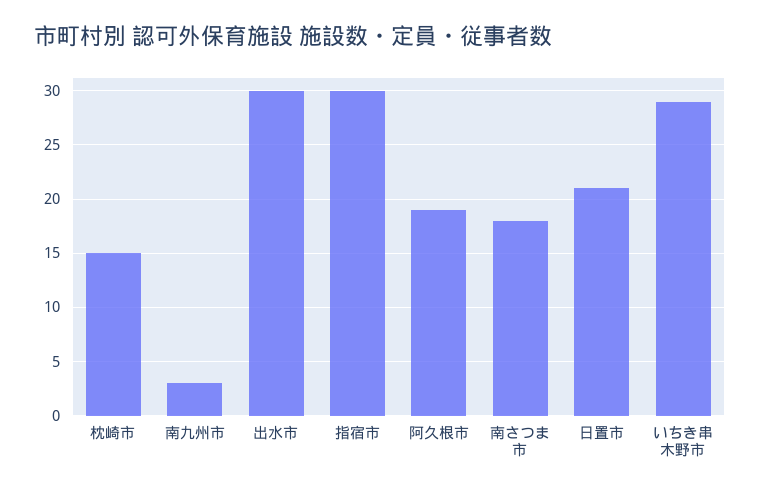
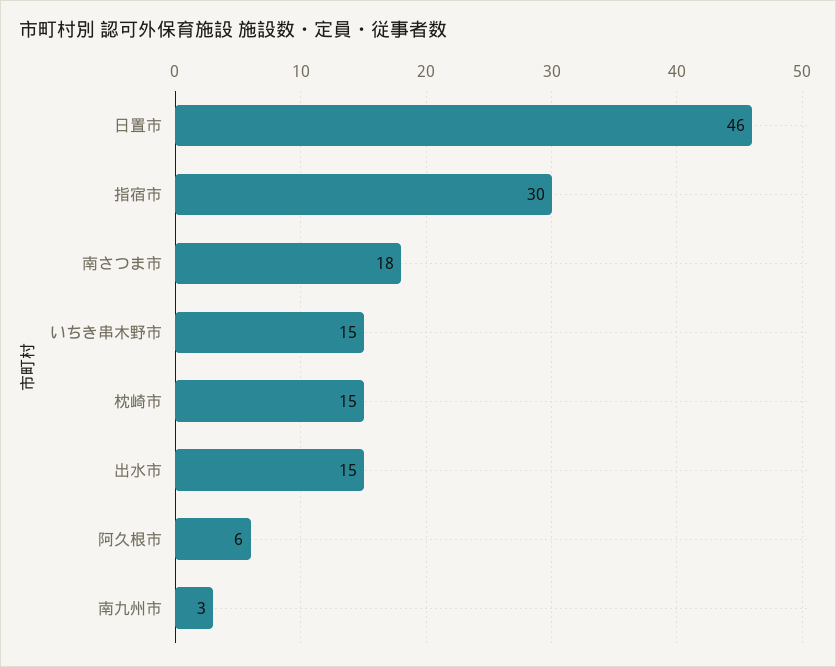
  {
    "枕崎市": 15,
    "南九州市": 3,
-   "出水市": 30,
+   "出水市": 15,
    "指宿市": 30,
-   "阿久根市": 19,
+   "阿久根市": 6,
    "南さつま市": 18,
-   "日置市": 21,
+   "日置市": 46,
-   "いちき串木野市": 29
+   "いちき串木野市": 15
  }

